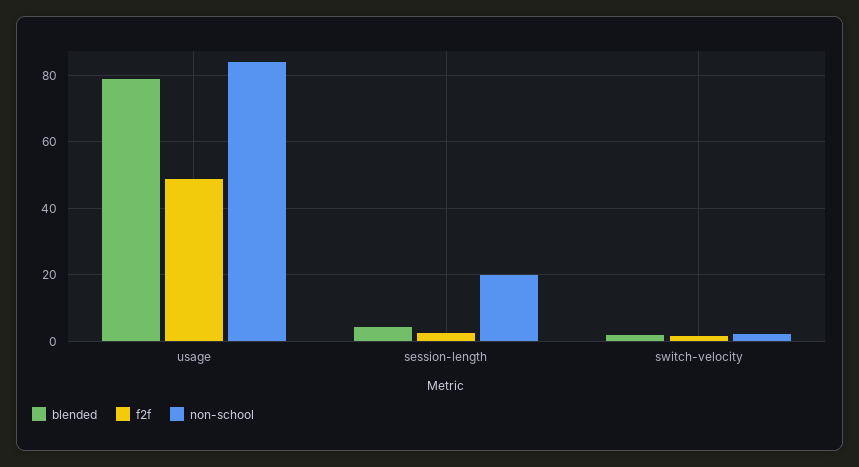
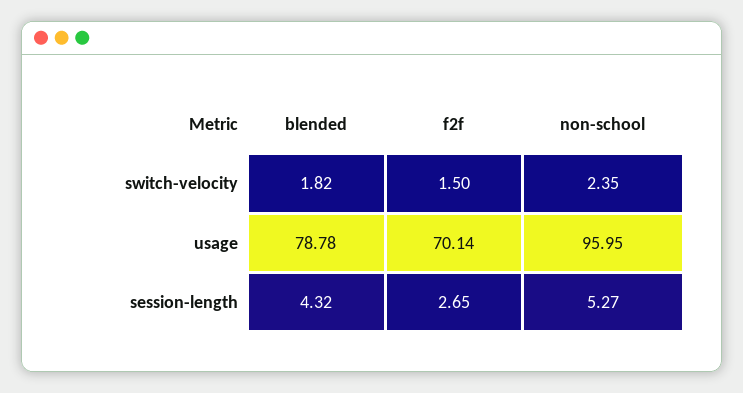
  {
    "blended": {
      "usage": 78.78,
      "session-length": 4.32,
      "switch-velocity": 1.82
    },
    "f2f": {
-     "usage": 48,
+     "usage": 70.14,
      "session-length": 2.65,
      "switch-velocity": 1.5
    },
    "non-school": {
-     "usage": 84,
+     "usage": 95.95,
-     "session-length": 20,
+     "session-length": 5.27,
      "switch-velocity": 2.35
    }
  }

